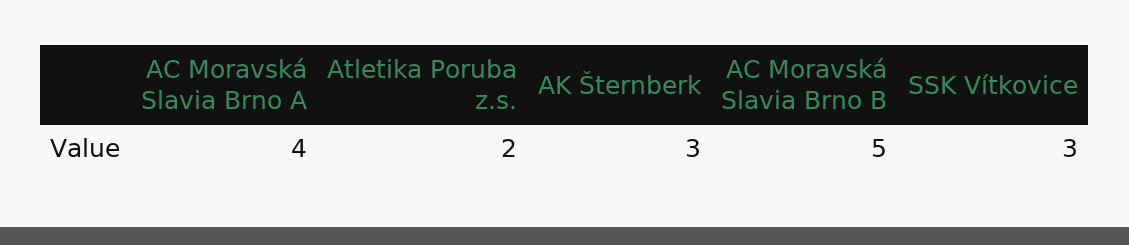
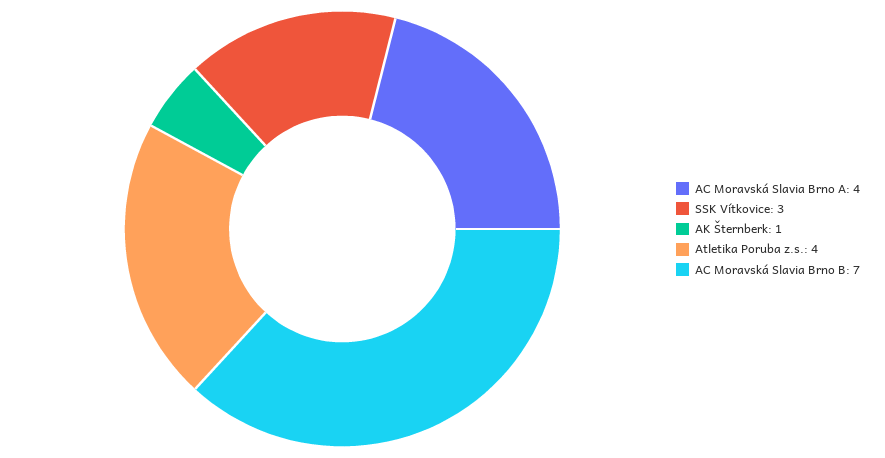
  {
    "AC Moravská Slavia Brno A": 4,
-   "Atletika Poruba z.s.": 2,
+   "Atletika Poruba z.s.": 4,
-   "AK Šternberk": 3,
+   "AK Šternberk": 1,
-   "AC Moravská Slavia Brno B": 5,
+   "AC Moravská Slavia Brno B": 7,
    "SSK Vítkovice": 3
  }

